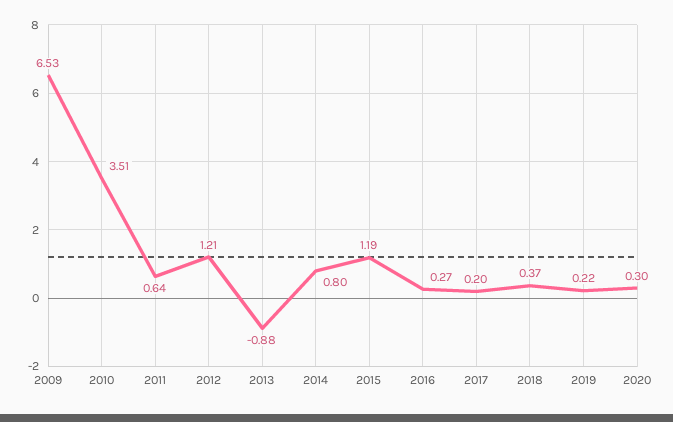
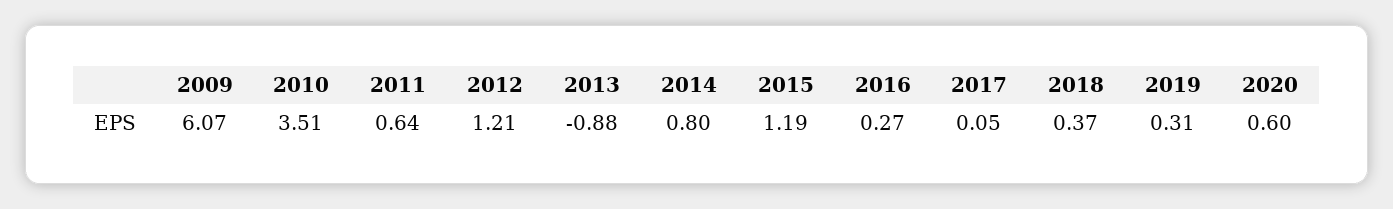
  {
-   "2009": 6.53,
+   "2009": 6.07,
    "2010": 3.51,
    "2011": 0.64,
    "2012": 1.21,
    "2013": -0.88,
    "2014": 0.8,
    "2015": 1.19,
    "2016": 0.27,
-   "2017": 0.2,
+   "2017": 0.05,
    "2018": 0.37,
-   "2019": 0.22,
+   "2019": 0.31,
-   "2020": 0.3
+   "2020": 0.6
  }

